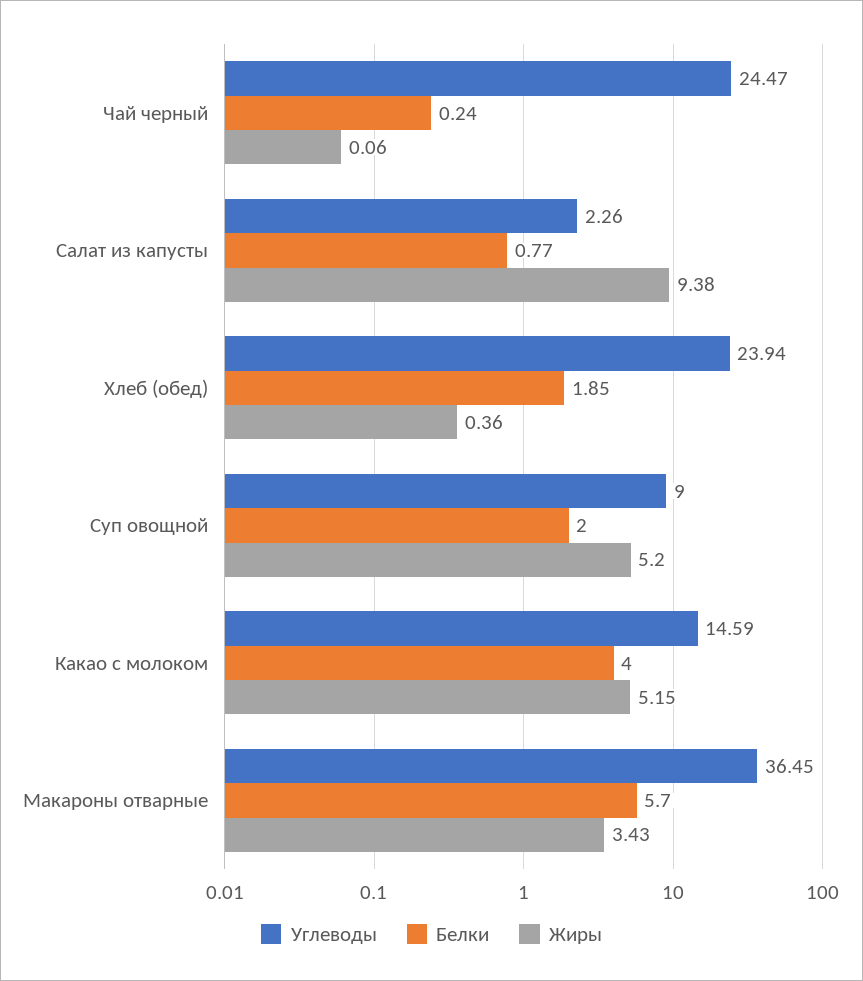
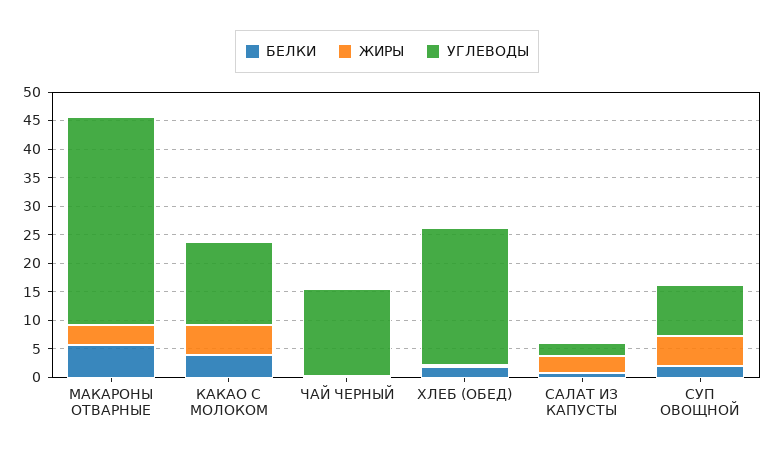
  {
    "Углеводы": {
-     "Чай черный": 24.47,
+     "Чай черный": 15,
      "Салат из капусты": 2.26,
      "Хлеб (обед)": 23.94,
      "Суп овощной": 9,
      "Какао с молоком": 14.59,
      "Макароны отварные": 36.45
    },
    "Белки": {
      "Чай черный": 0.24,
      "Салат из капусты": 0.77,
      "Хлеб (обед)": 1.85,
      "Суп овощной": 2,
      "Какао с молоком": 4,
      "Макароны отварные": 5.7
    },
    "Жиры": {
      "Чай черный": 0.06,
-     "Салат из капусты": 9.38,
+     "Салат из капусты": 2.5,
      "Хлеб (обед)": 0.36,
      "Суп овощной": 5.2,
      "Какао с молоком": 5.15,
      "Макароны отварные": 3.43
    }
  }

